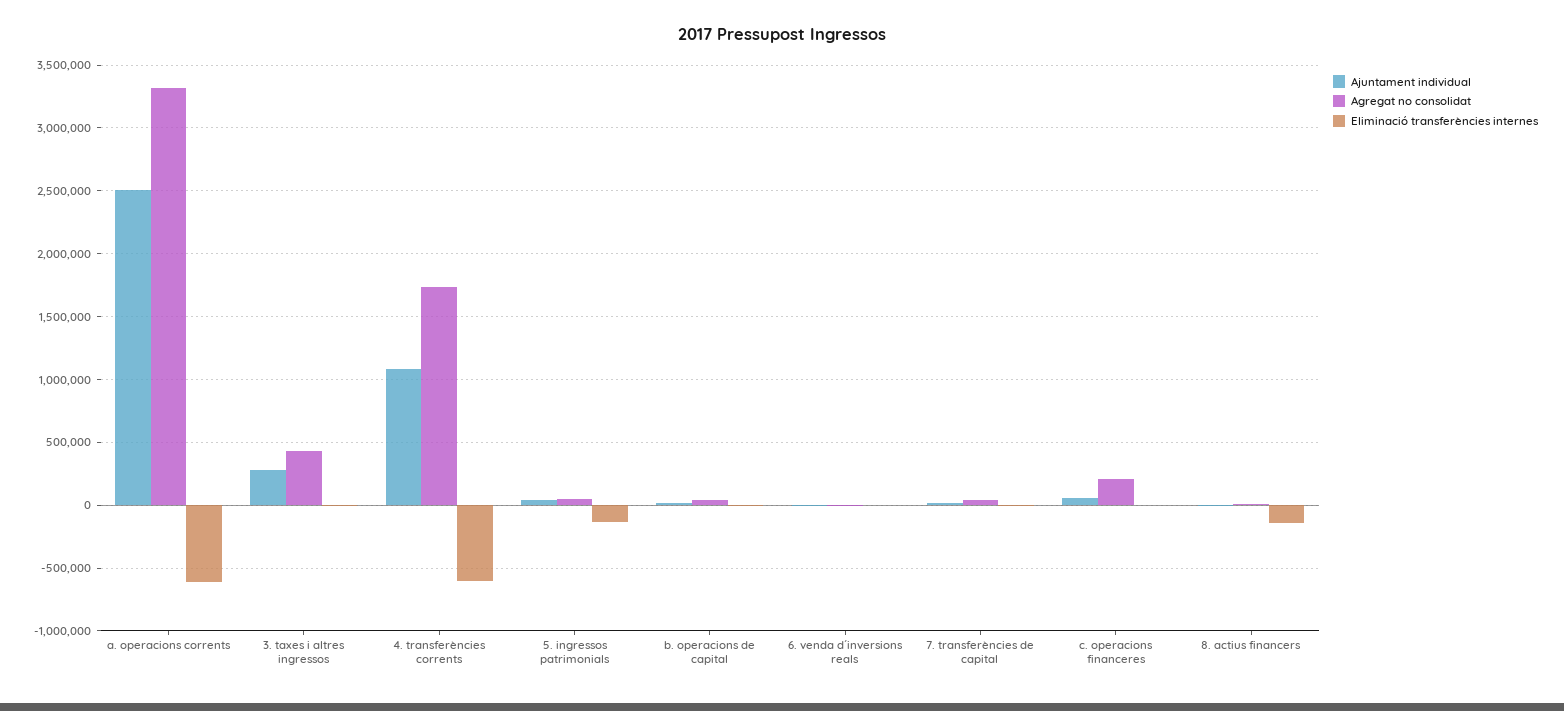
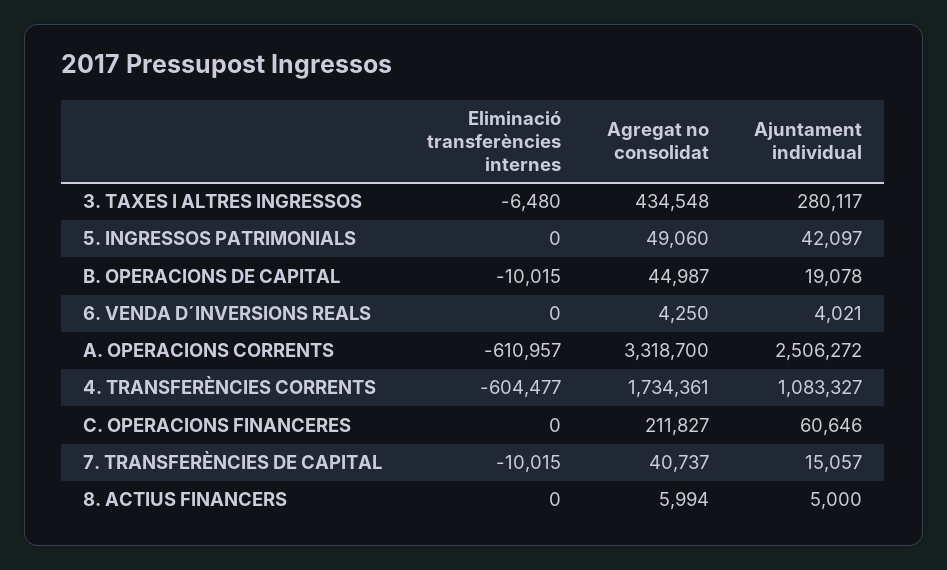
  {
    "Ajuntament individual": {
      "a. operacions corrents": 2506272,
      "3. taxes i altres ingressos": 280117,
      "4. transferències corrents": 1083327,
      "5. ingressos patrimonials": 42097,
      "b. operacions de capital": 19078,
      "6. venda d´inversions reals": 4021,
      "7. transferències de capital": 15057,
      "c. operacions financeres": 60646,
      "8. actius financers": 5000
    },
    "Agregat no consolidat": {
      "a. operacions corrents": 3318700,
      "3. taxes i altres ingressos": 434548,
      "4. transferències corrents": 1734361,
      "5. ingressos patrimonials": 49060,
      "b. operacions de capital": 44987,
      "6. venda d´inversions reals": 4250,
      "7. transferències de capital": 40737,
      "c. operacions financeres": 211827,
      "8. actius financers": 5994
    },
    "Eliminació transferències internes": {
      "a. operacions corrents": -610957,
      "3. taxes i altres ingressos": -6480,
      "4. transferències corrents": -604477,
-     "5. ingressos patrimonials": -150000,
+     "5. ingressos patrimonials": 0,
      "b. operacions de capital": -10015,
      "6. venda d´inversions reals": 0,
      "7. transferències de capital": -10015,
      "c. operacions financeres": 0,
-     "8. actius financers": -150000
+     "8. actius financers": 0
    }
  }

